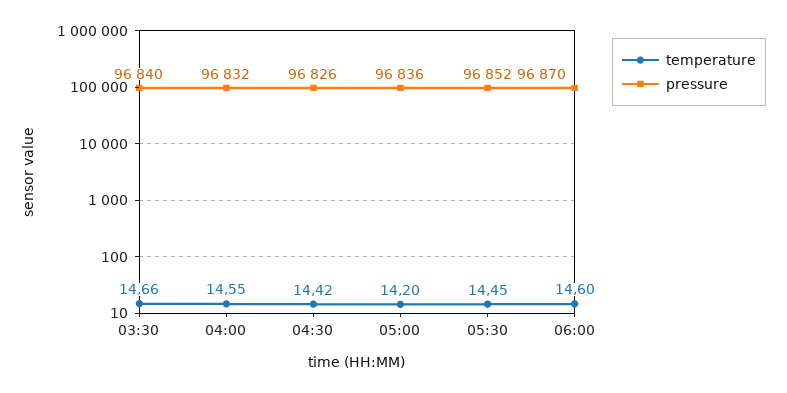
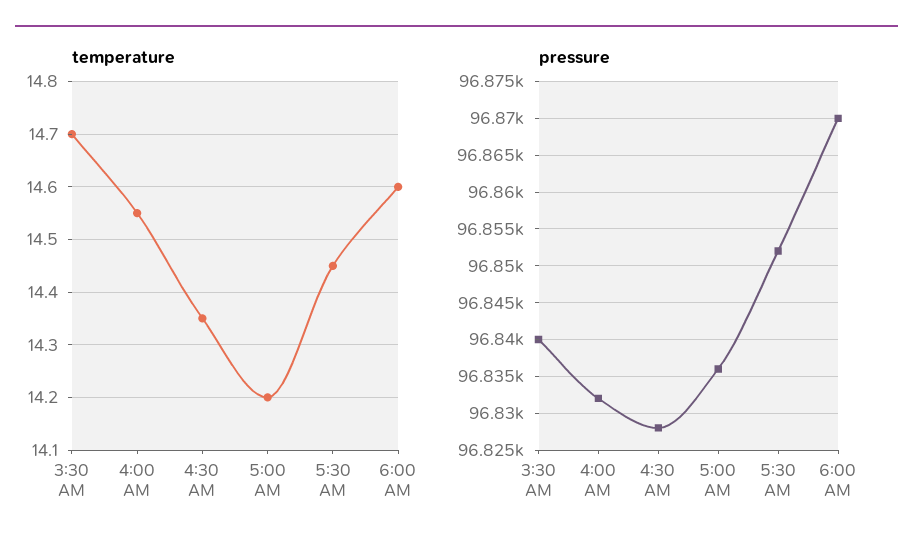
  {
    "temperature": {
-     "03:30": 14.66,
+     "03:30": 14.7,
      "04:00": 14.55,
-     "04:30": 14.42,
+     "04:30": 14.35,
      "05:00": 14.2,
      "05:30": 14.45,
      "06:00": 14.6
    },
    "pressure": {
      "03:30": 96840,
      "04:00": 96832,
-     "04:30": 96826,
+     "04:30": 96828,
      "05:00": 96836,
      "05:30": 96852,
      "06:00": 96870
    }
  }

